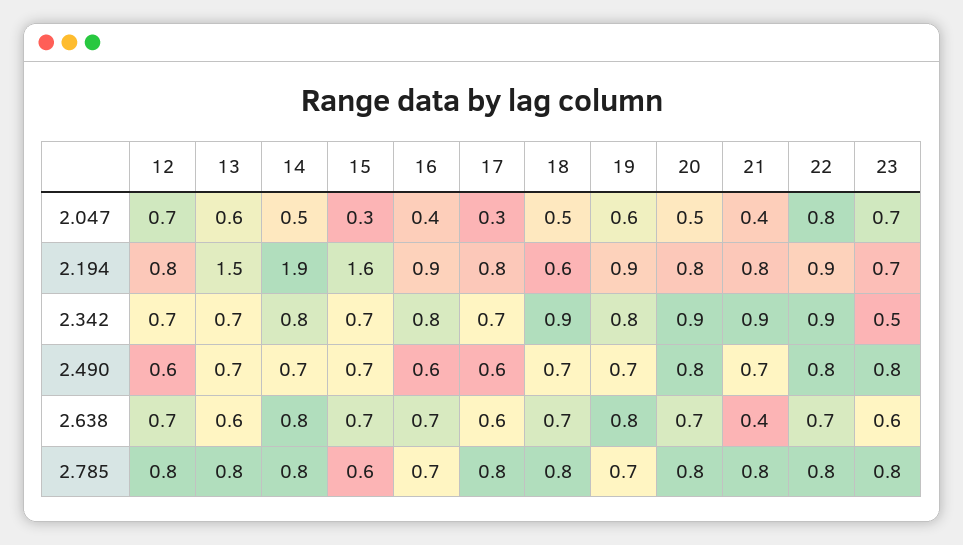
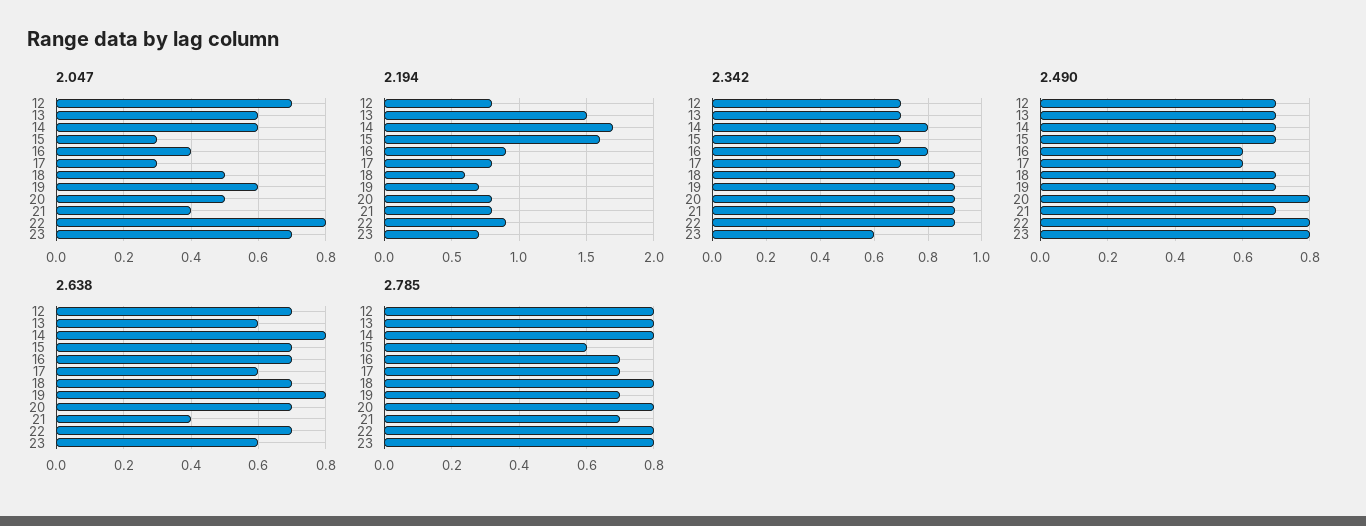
  {
    "2.047": {
      "12": 0.7,
      "13": 0.6,
-     "14": 0.5,
+     "14": 0.6,
      "15": 0.3,
      "16": 0.4,
      "17": 0.3,
      "18": 0.5,
      "19": 0.6,
      "20": 0.5,
      "21": 0.4,
      "22": 0.8,
      "23": 0.7
    },
    "2.194": {
      "12": 0.8,
      "13": 1.5,
-     "14": 1.9,
+     "14": 1.7,
      "15": 1.6,
      "16": 0.9,
      "17": 0.8,
      "18": 0.6,
-     "19": 0.9,
+     "19": 0.7,
      "20": 0.8,
      "21": 0.8,
      "22": 0.9,
      "23": 0.7
    },
    "2.342": {
      "12": 0.7,
      "13": 0.7,
      "14": 0.8,
      "15": 0.7,
      "16": 0.8,
      "17": 0.7,
      "18": 0.9,
-     "19": 0.8,
+     "19": 0.9,
      "20": 0.9,
      "21": 0.9,
      "22": 0.9,
-     "23": 0.5
+     "23": 0.6
    },
    "2.490": {
-     "12": 0.6,
+     "12": 0.7,
      "13": 0.7,
      "14": 0.7,
      "15": 0.7,
      "16": 0.6,
      "17": 0.6,
      "18": 0.7,
      "19": 0.7,
      "20": 0.8,
      "21": 0.7,
      "22": 0.8,
      "23": 0.8
    },
    "2.638": {
      "12": 0.7,
      "13": 0.6,
      "14": 0.8,
      "15": 0.7,
      "16": 0.7,
      "17": 0.6,
      "18": 0.7,
      "19": 0.8,
      "20": 0.7,
      "21": 0.4,
      "22": 0.7,
      "23": 0.6
    },
    "2.785": {
      "12": 0.8,
      "13": 0.8,
      "14": 0.8,
      "15": 0.6,
      "16": 0.7,
-     "17": 0.8,
+     "17": 0.7,
      "18": 0.8,
      "19": 0.7,
      "20": 0.8,
-     "21": 0.8,
+     "21": 0.7,
      "22": 0.8,
      "23": 0.8
    }
  }

